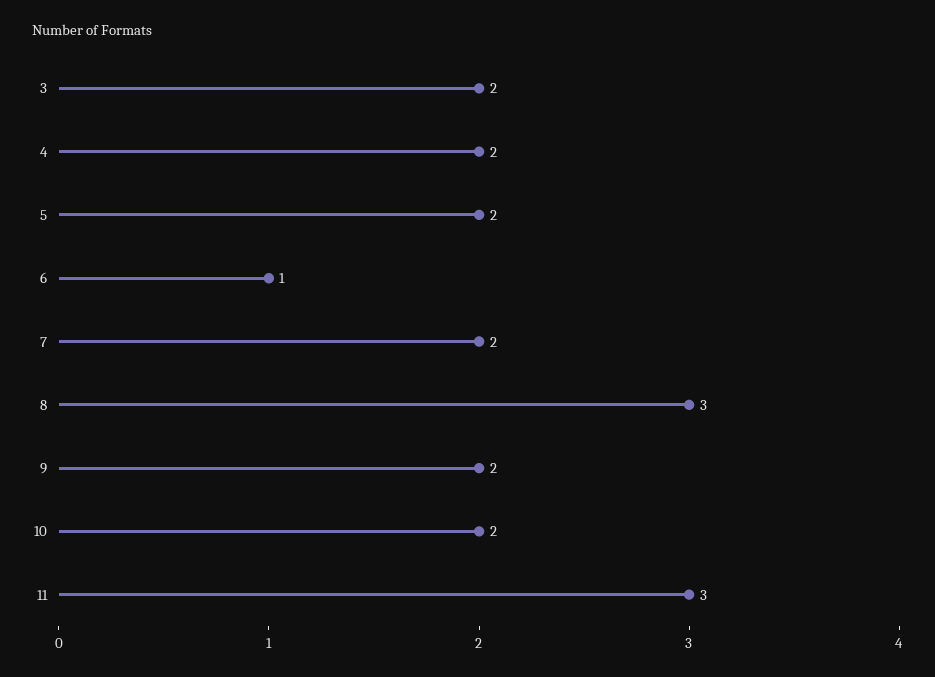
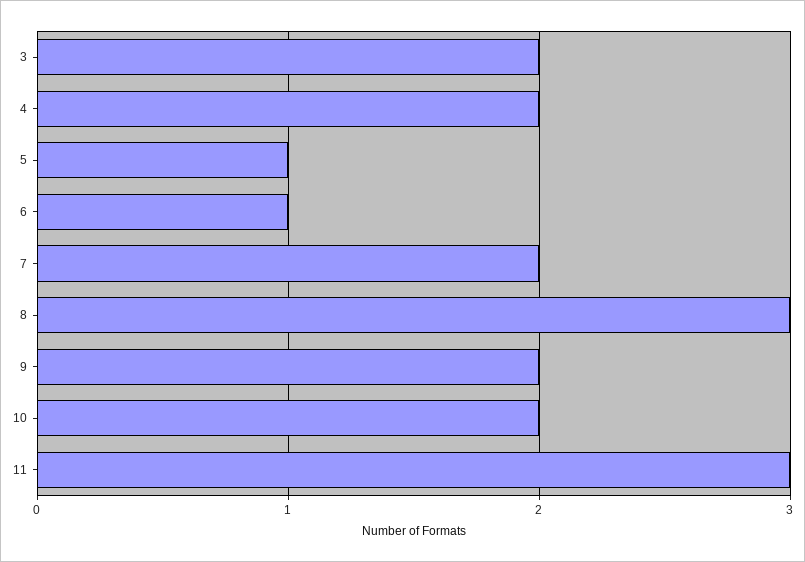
  {
    "3": 2,
    "4": 2,
-   "5": 2,
+   "5": 1,
    "6": 1,
    "7": 2,
    "8": 3,
    "9": 2,
    "10": 2,
    "11": 3
  }

